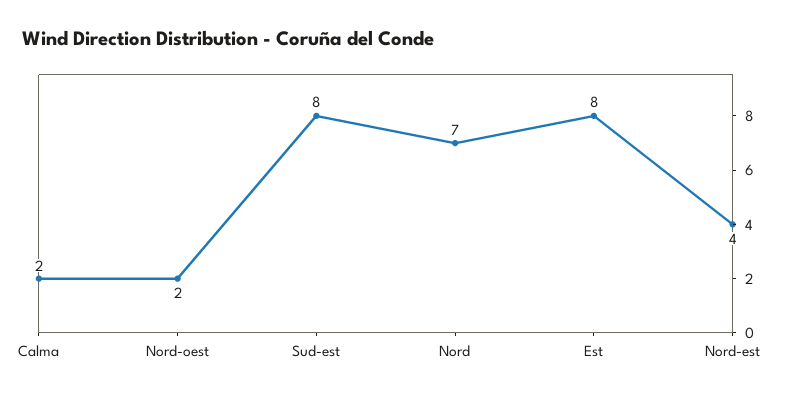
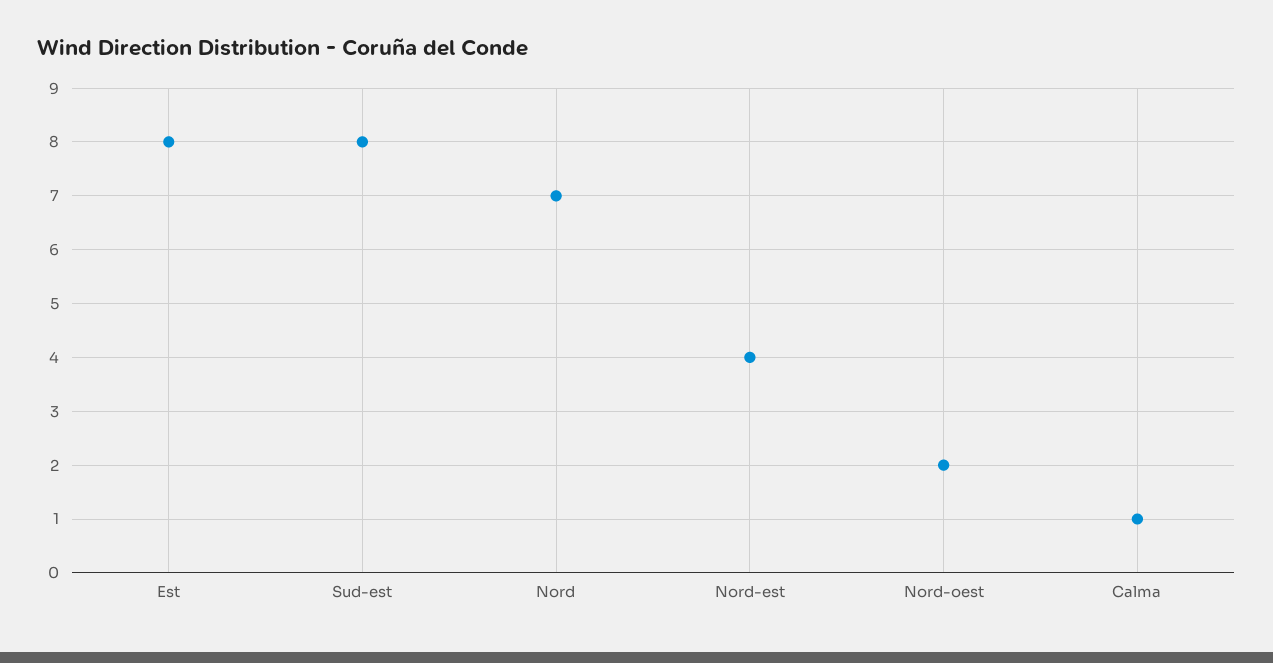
  {
-   "Calma": 2,
+   "Calma": 1,
    "Nord-oest": 2,
    "Sud-est": 8,
    "Nord": 7,
    "Est": 8,
    "Nord-est": 4
  }

